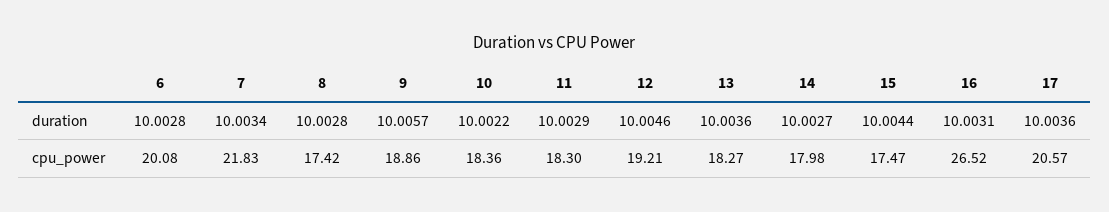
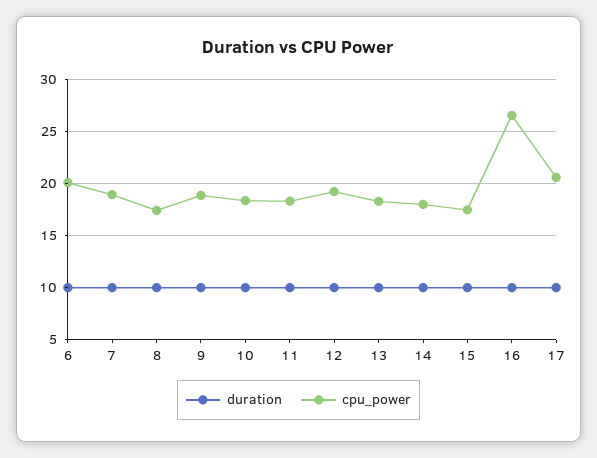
  {
    "duration": {
      "6": 10.0028,
      "7": 10.0034,
      "8": 10.0028,
      "9": 10.0057,
      "10": 10.0022,
      "11": 10.0029,
      "12": 10.0046,
      "13": 10.0036,
      "14": 10.0027,
      "15": 10.0044,
      "16": 10.0031,
      "17": 10.0036
    },
    "cpu_power": {
      "6": 20.08,
-     "7": 21.83,
+     "7": 19,
      "8": 17.42,
      "9": 18.86,
      "10": 18.36,
      "11": 18.3,
      "12": 19.21,
      "13": 18.27,
      "14": 17.98,
      "15": 17.47,
      "16": 26.52,
      "17": 20.57
    }
  }

